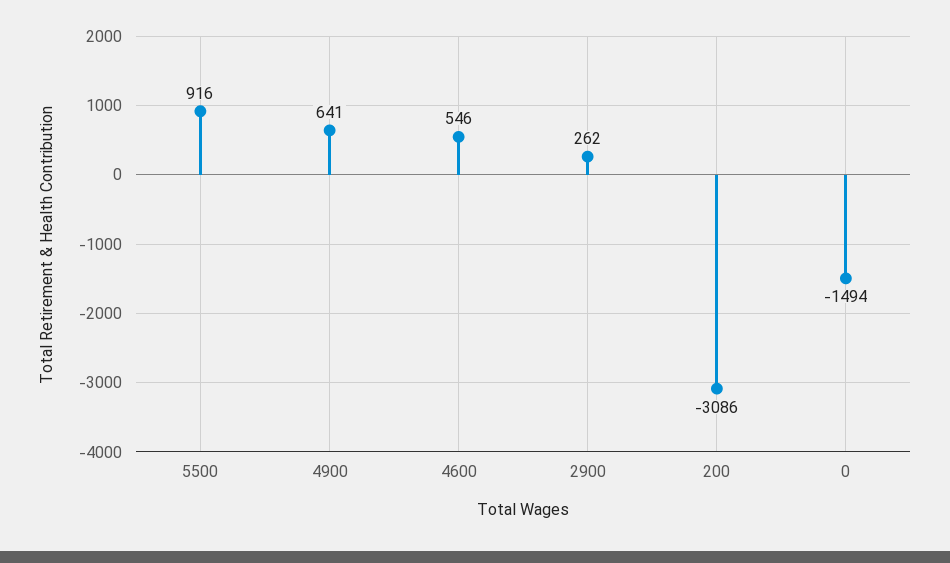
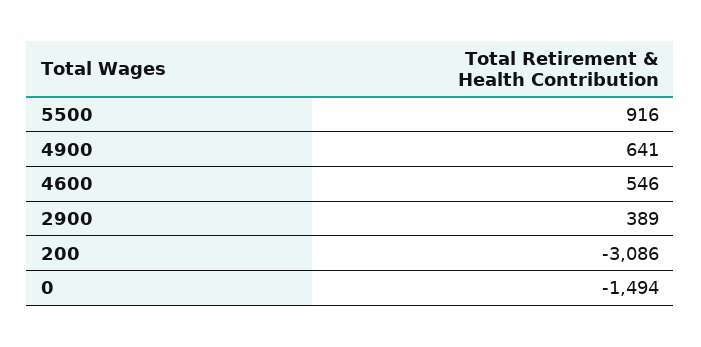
  {
    "5500": 916,
    "4900": 641,
    "4600": 546,
-   "2900": 262,
+   "2900": 389,
    "200": -3086,
    "0": -1494
  }

